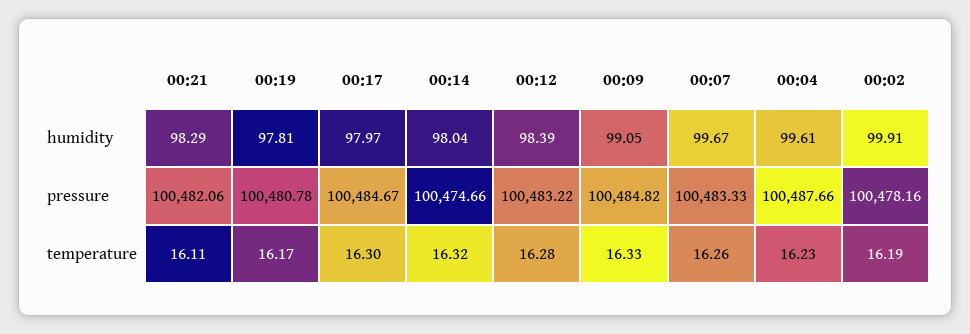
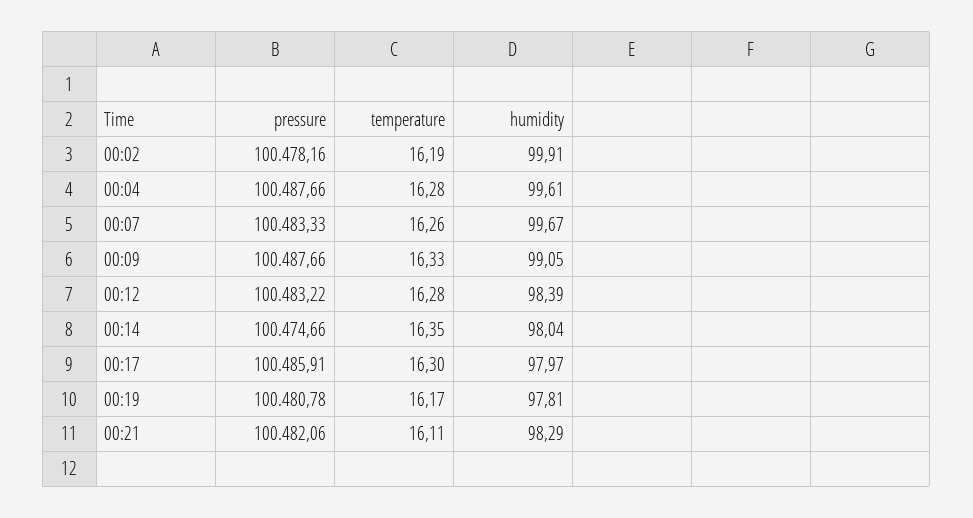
  {
    "00:21": {
      "humidity": 98.29,
      "pressure": 100482.06,
      "temperature": 16.11
    },
    "00:19": {
      "humidity": 97.81,
      "pressure": 100480.78,
      "temperature": 16.17
    },
    "00:17": {
      "humidity": 97.97,
-     "pressure": 100484.67,
+     "pressure": 100485.91,
      "temperature": 16.3
    },
    "00:14": {
      "humidity": 98.04,
      "pressure": 100474.66,
-     "temperature": 16.32
+     "temperature": 16.35
    },
    "00:12": {
      "humidity": 98.39,
      "pressure": 100483.22,
      "temperature": 16.28
    },
    "00:09": {
      "humidity": 99.05,
-     "pressure": 100484.82,
+     "pressure": 100487.66,
      "temperature": 16.33
    },
    "00:07": {
      "humidity": 99.67,
      "pressure": 100483.33,
      "temperature": 16.26
    },
    "00:04": {
      "humidity": 99.61,
      "pressure": 100487.66,
-     "temperature": 16.23
+     "temperature": 16.28
    },
    "00:02": {
      "humidity": 99.91,
      "pressure": 100478.16,
      "temperature": 16.19
    }
  }

